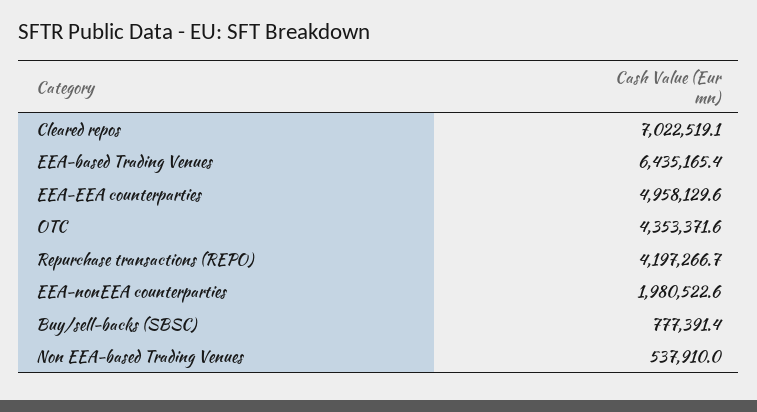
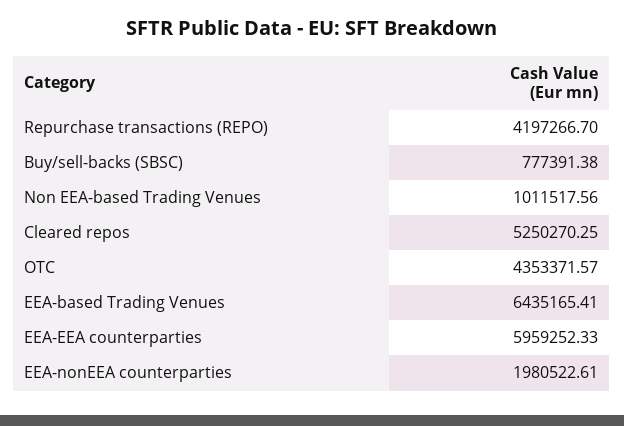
  {
-   "Cleared repos": 7022519.1,
+   "Cleared repos": 5250270.25,
    "EEA-based Trading Venues": 6435165.41,
-   "EEA-EEA counterparties": 4958129.6,
+   "EEA-EEA counterparties": 5959252.33,
    "OTC": 4353371.57,
    "Repurchase transactions (REPO)": 4197266.7,
    "EEA-nonEEA counterparties": 1980522.61,
    "Buy/sell-backs (SBSC)": 777391.38,
-   "Non EEA-based Trading Venues": 537910
+   "Non EEA-based Trading Venues": 1011517.56
  }

